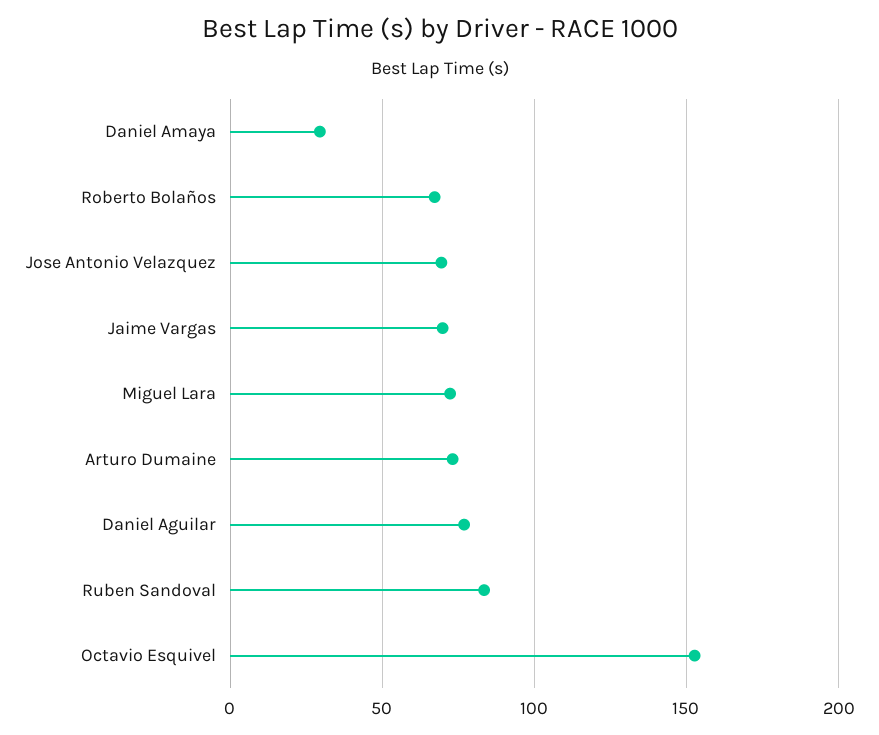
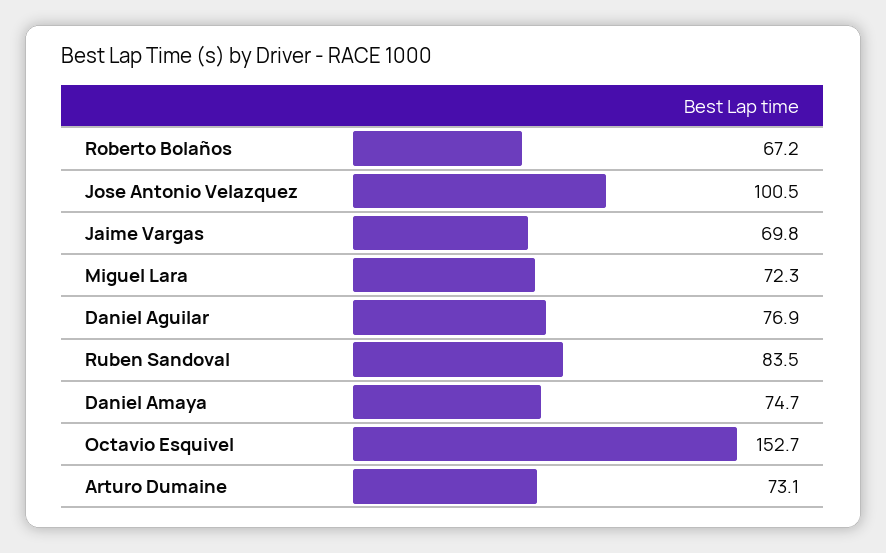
  {
-   "Daniel Amaya": 30,
+   "Daniel Amaya": 74.7,
    "Roberto Bolaños": 67.2,
-   "Jose Antonio Velazquez": 70,
+   "Jose Antonio Velazquez": 100.5,
    "Jaime Vargas": 69.8,
    "Miguel Lara": 72.3,
    "Arturo Dumaine": 73.1,
    "Daniel Aguilar": 76.9,
    "Ruben Sandoval": 83.5,
    "Octavio Esquivel": 152.7
  }

